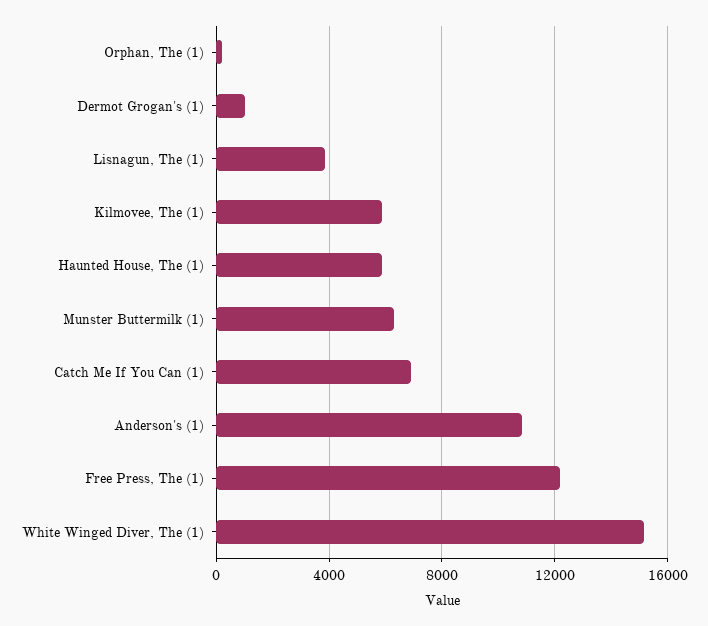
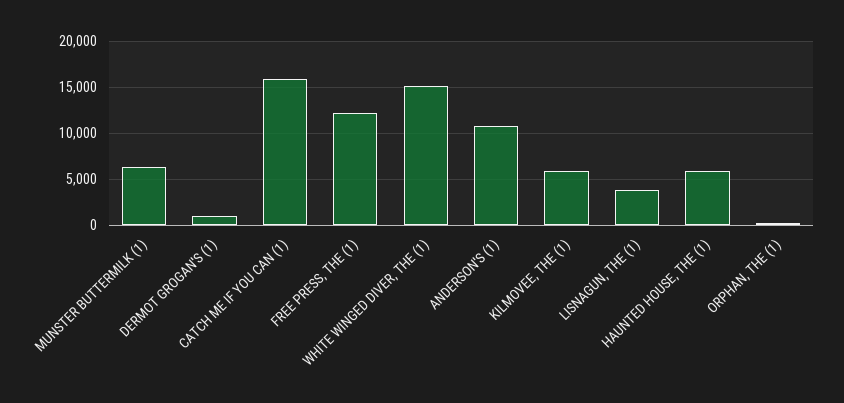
  {
    "Orphan, The (1)": 0,
    "Dermot Grogan's (1)": 1000,
    "Lisnagun, The (1)": 4000,
    "Kilmovee, The (1)": 6000,
    "Haunted House, The (1)": 6000,
    "Munster Buttermilk (1)": 6500,
-   "Catch Me If You Can (1)": 7000,
+   "Catch Me If You Can (1)": 16000,
    "Anderson's (1)": 11000,
    "Free Press, The (1)": 12000,
    "White Winged Diver, The (1)": 15000
  }

